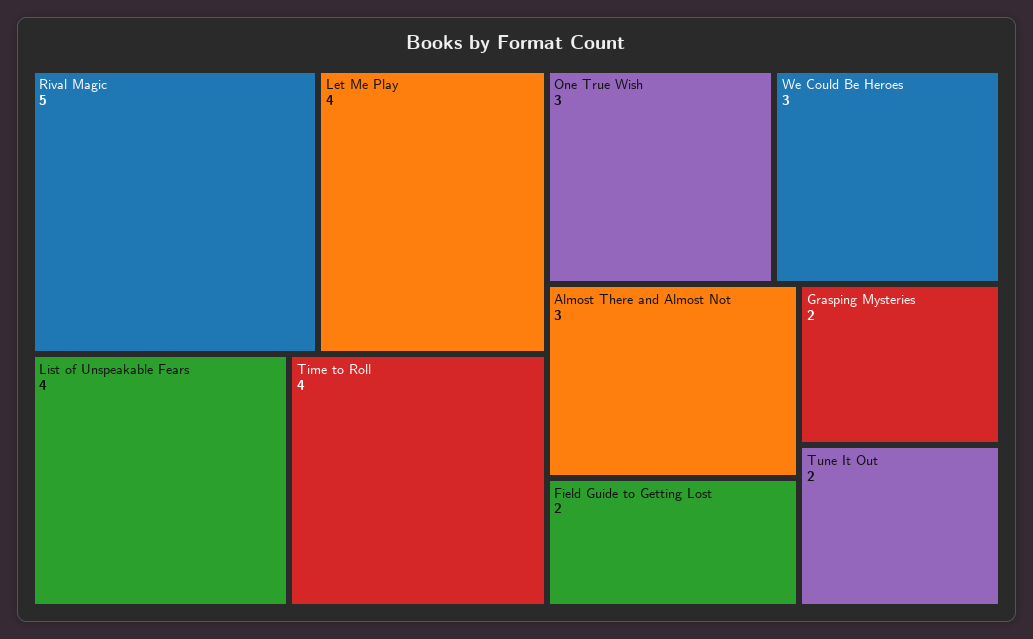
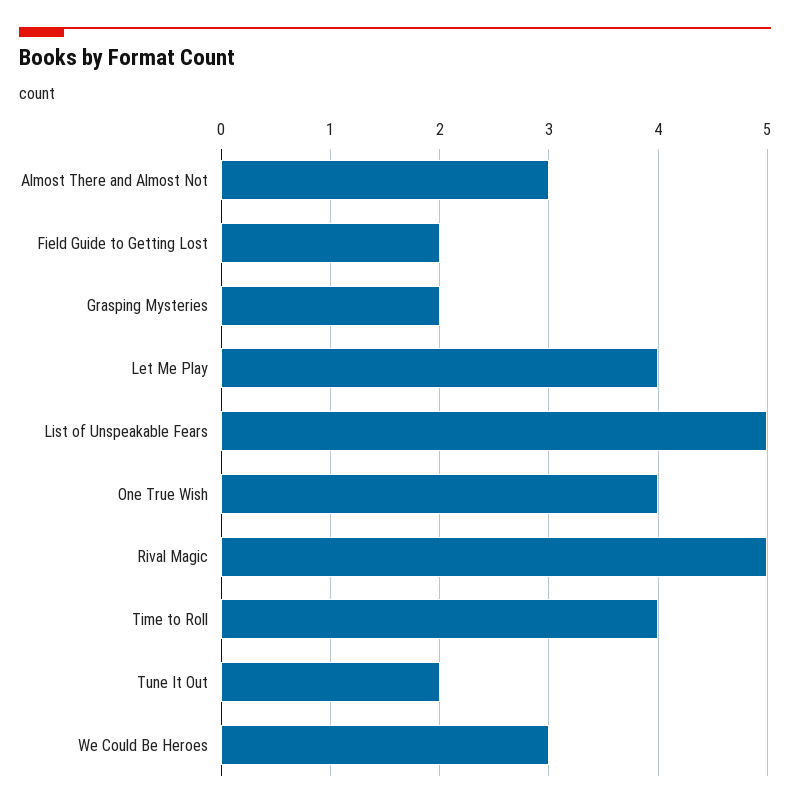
  {
    "Rival Magic": 5,
    "Let Me Play": 4,
-   "List of Unspeakable Fears": 4,
+   "List of Unspeakable Fears": 5,
    "Time to Roll": 4,
-   "One True Wish": 3,
+   "One True Wish": 4,
    "We Could Be Heroes": 3,
    "Almost There and Almost Not": 3,
    "Field Guide to Getting Lost": 2,
    "Grasping Mysteries": 2,
    "Tune It Out": 2
  }

